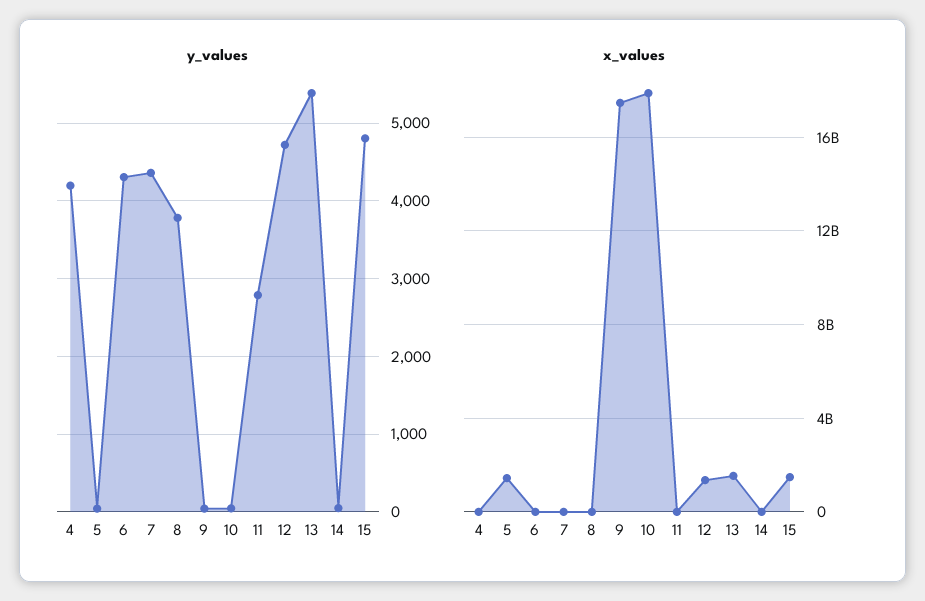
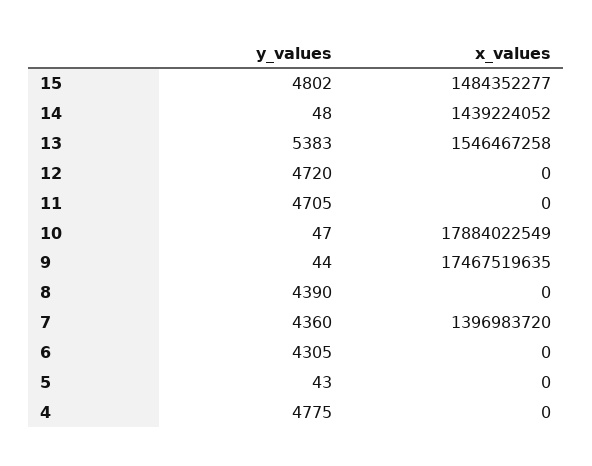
  {
    "y_values": {
-     "4": 4200,
+     "4": 4775,
      "5": 43,
      "6": 4305,
      "7": 4360,
-     "8": 3800,
+     "8": 4390,
      "9": 44,
      "10": 47,
-     "11": 2800,
+     "11": 4705,
      "12": 4720,
      "13": 5383,
      "14": 48,
      "15": 4802
    },
    "x_values": {
      "4": 0,
-     "5": 1500000000,
+     "5": 0,
      "6": 0,
-     "7": 0,
+     "7": 1396983720,
      "8": 0,
      "9": 17467519635,
      "10": 17884022549,
      "11": 0,
-     "12": 1500000000,
+     "12": 0,
      "13": 1546467258,
-     "14": 0,
+     "14": 1439224052,
      "15": 1484352277
    }
  }

